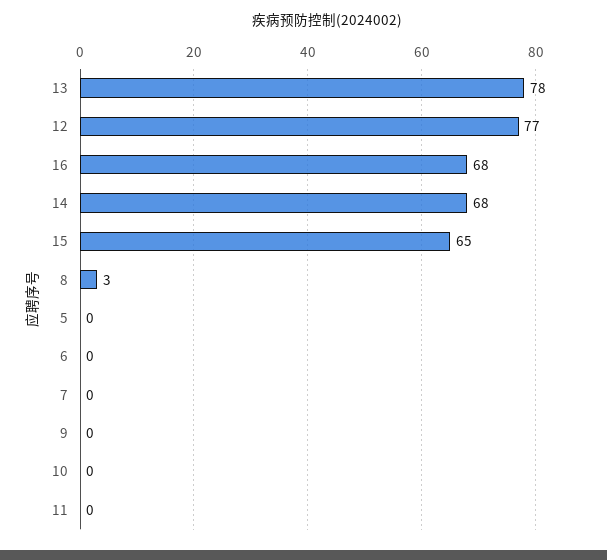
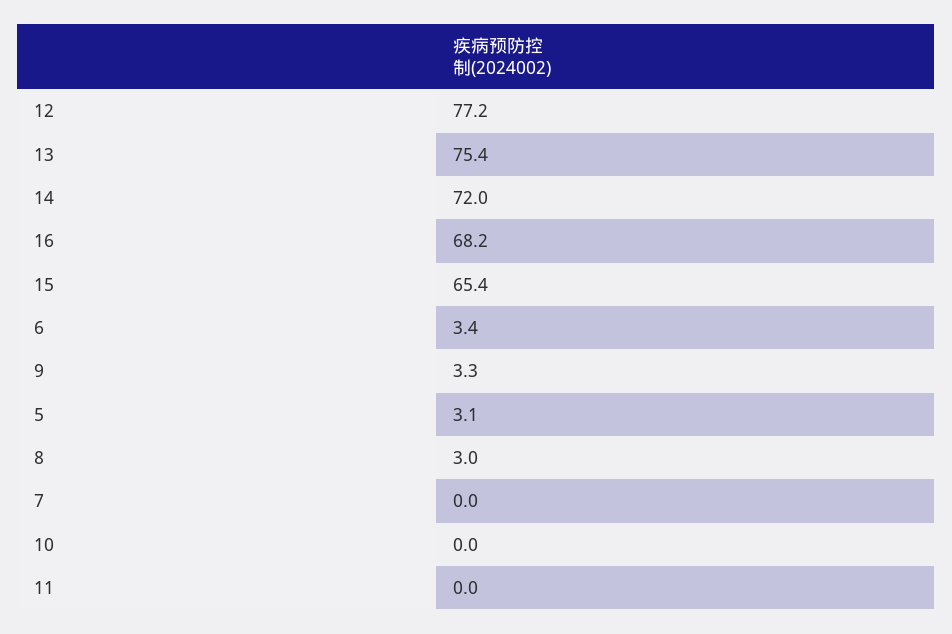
  {
-   "13": 78,
+   "13": 75.4,
    "12": 77.2,
    "16": 68.2,
-   "14": 68,
+   "14": 72,
    "15": 65.4,
    "8": 3,
-   "5": 0,
+   "5": 3.1,
-   "6": 0,
+   "6": 3.4,
    "7": 0,
-   "9": 0,
+   "9": 3.3,
    "10": 0,
    "11": 0
  }

